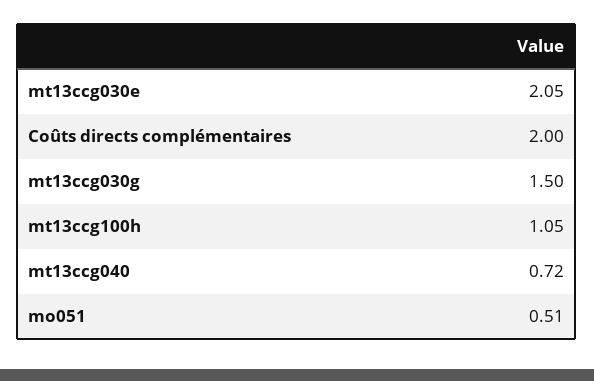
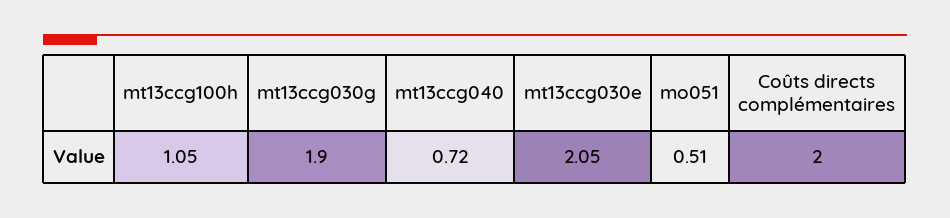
  {
    "mt13ccg030e": 2.05,
    "Coûts directs complémentaires": 2,
-   "mt13ccg030g": 1.5,
+   "mt13ccg030g": 1.9,
    "mt13ccg100h": 1.05,
    "mt13ccg040": 0.72,
    "mo051": 0.51
  }

